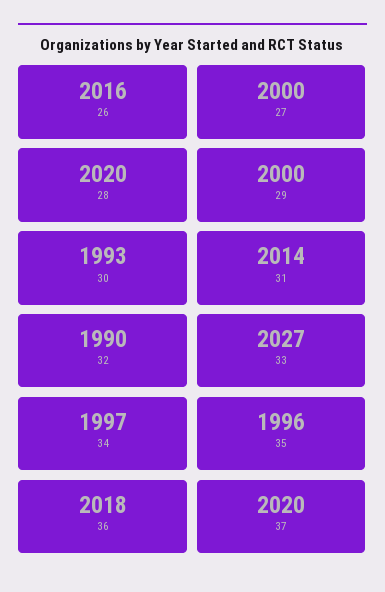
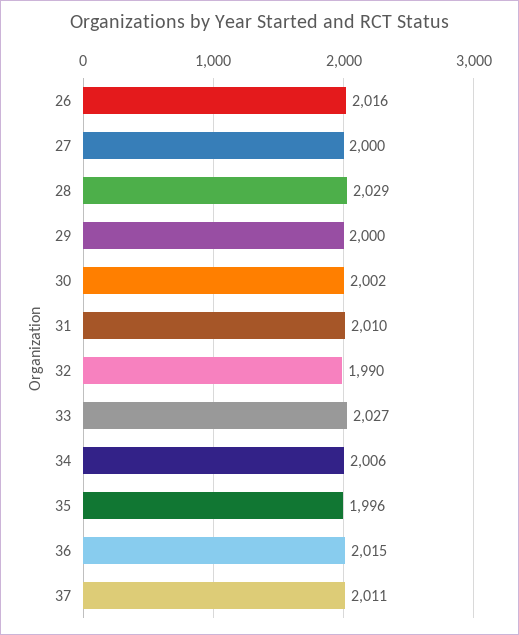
  {
    "26": 2016,
    "27": 2000,
-   "28": 2020,
+   "28": 2029,
    "29": 2000,
-   "30": 1993,
+   "30": 2002,
-   "31": 2014,
+   "31": 2010,
    "32": 1990,
    "33": 2027,
-   "34": 1997,
+   "34": 2006,
    "35": 1996,
-   "36": 2018,
+   "36": 2015,
-   "37": 2020
+   "37": 2011
  }

